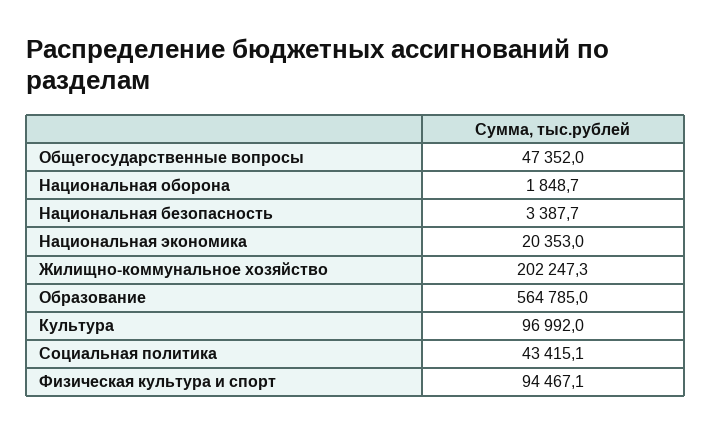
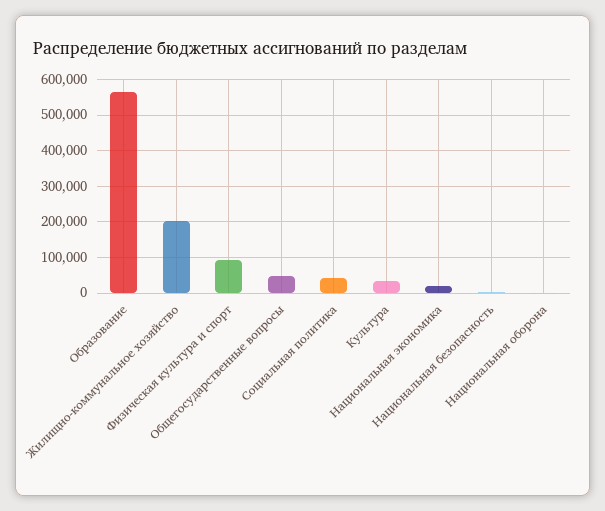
  {
    "Общегосударственные вопросы": 47352,
    "Национальная оборона": 1848.7,
    "Национальная безопасность": 3387.7,
    "Национальная экономика": 20353,
    "Жилищно-коммунальное хозяйство": 202247.3,
    "Образование": 564785,
-   "Культура": 96992,
+   "Культура": 40000,
    "Социальная политика": 43415.1,
    "Физическая культура и спорт": 94467.1
  }

